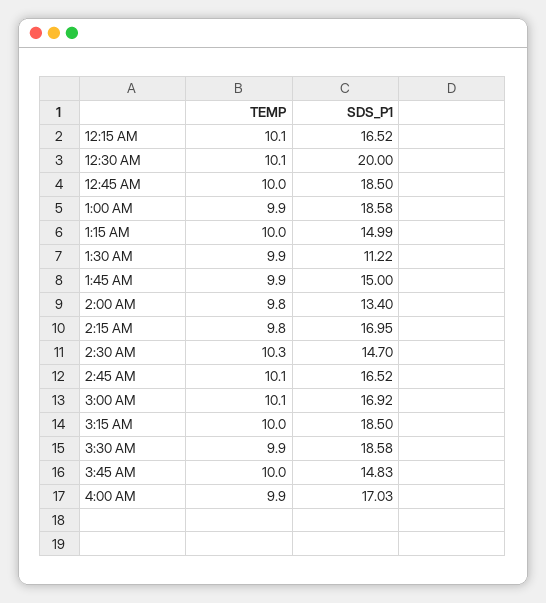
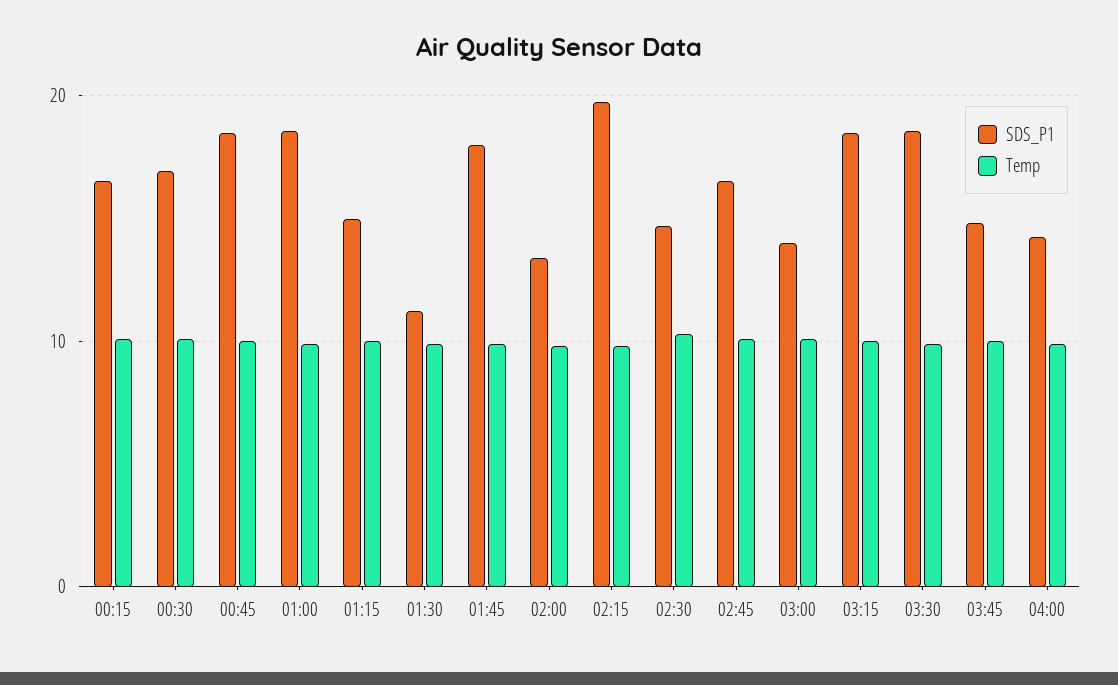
  {
    "TEMP": {
      "12:15 AM": 10.1,
      "12:30 AM": 10.1,
      "12:45 AM": 10,
      "1:00 AM": 9.9,
      "1:15 AM": 10,
      "1:30 AM": 9.9,
      "1:45 AM": 9.9,
      "2:00 AM": 9.8,
      "2:15 AM": 9.8,
      "2:30 AM": 10.3,
      "2:45 AM": 10.1,
      "3:00 AM": 10.1,
      "3:15 AM": 10,
      "3:30 AM": 9.9,
      "3:45 AM": 10,
      "4:00 AM": 9.9
    },
    "SDS_P1": {
      "12:15 AM": 16.52,
-     "12:30 AM": 20,
+     "12:30 AM": 17,
      "12:45 AM": 18.5,
      "1:00 AM": 18.58,
      "1:15 AM": 14.99,
      "1:30 AM": 11.22,
-     "1:45 AM": 15,
+     "1:45 AM": 18,
      "2:00 AM": 13.4,
-     "2:15 AM": 16.95,
+     "2:15 AM": 20,
      "2:30 AM": 14.7,
      "2:45 AM": 16.52,
-     "3:00 AM": 16.92,
+     "3:00 AM": 14,
      "3:15 AM": 18.5,
      "3:30 AM": 18.58,
      "3:45 AM": 14.83,
-     "4:00 AM": 17.03
+     "4:00 AM": 14
    }
  }

